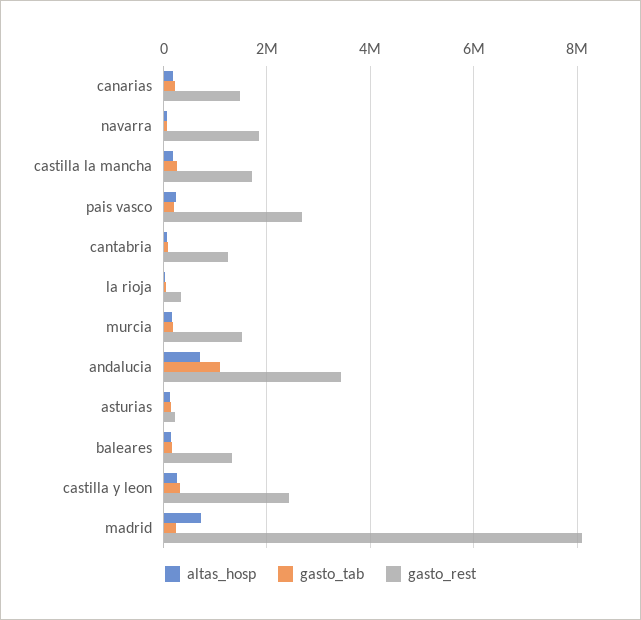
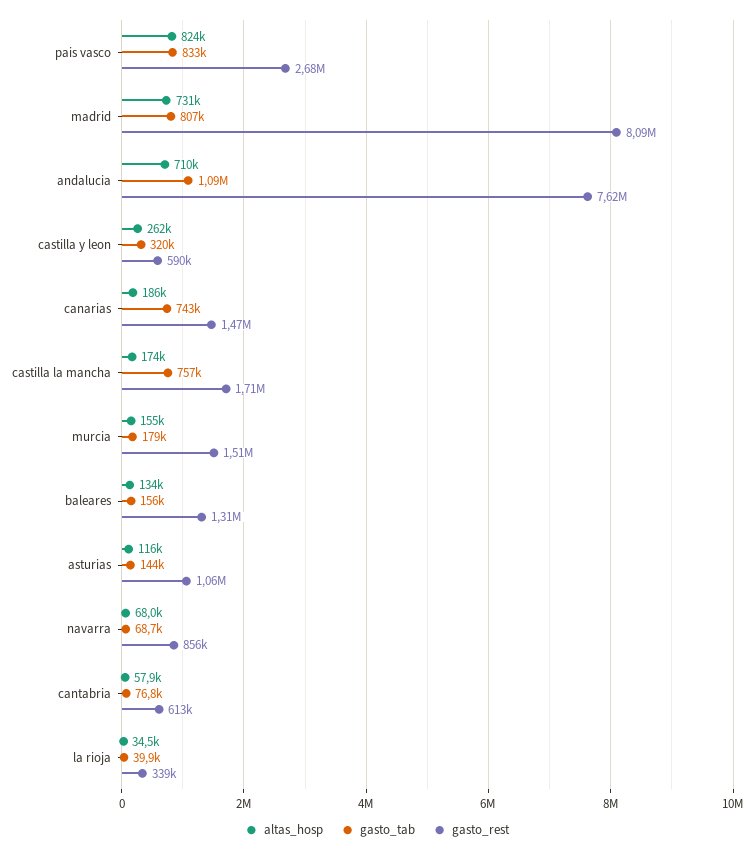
  {
    "altas_hosp": {
      "canarias": 186000,
      "navarra": 68000,
      "castilla la mancha": 174000,
-     "pais vasco": 200000,
+     "pais vasco": 824000,
      "cantabria": 57900,
      "la rioja": 34500,
      "murcia": 155000,
      "andalucia": 710000,
      "asturias": 116000,
      "baleares": 134000,
      "castilla y leon": 262000,
      "madrid": 731000
    },
    "gasto_tab": {
-     "canarias": 200000,
+     "canarias": 743000,
      "navarra": 68700,
-     "castilla la mancha": 200000,
+     "castilla la mancha": 757000,
-     "pais vasco": 200000,
+     "pais vasco": 833000,
      "cantabria": 76800,
      "la rioja": 39900,
      "murcia": 179000,
      "andalucia": 1090000,
      "asturias": 144000,
      "baleares": 156000,
      "castilla y leon": 320000,
-     "madrid": 200000
+     "madrid": 807000
    },
    "gasto_rest": {
      "canarias": 1470000,
-     "navarra": 1800000,
+     "navarra": 856000,
      "castilla la mancha": 1710000,
      "pais vasco": 2680000,
-     "cantabria": 1200000,
+     "cantabria": 613000,
      "la rioja": 339000,
      "murcia": 1510000,
-     "andalucia": 3400000,
+     "andalucia": 7620000,
-     "asturias": 200000,
+     "asturias": 1060000,
      "baleares": 1310000,
-     "castilla y leon": 2400000,
+     "castilla y leon": 590000,
      "madrid": 8090000
    }
  }

